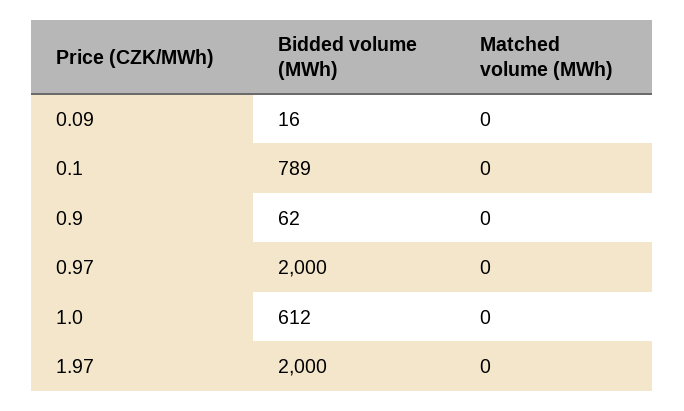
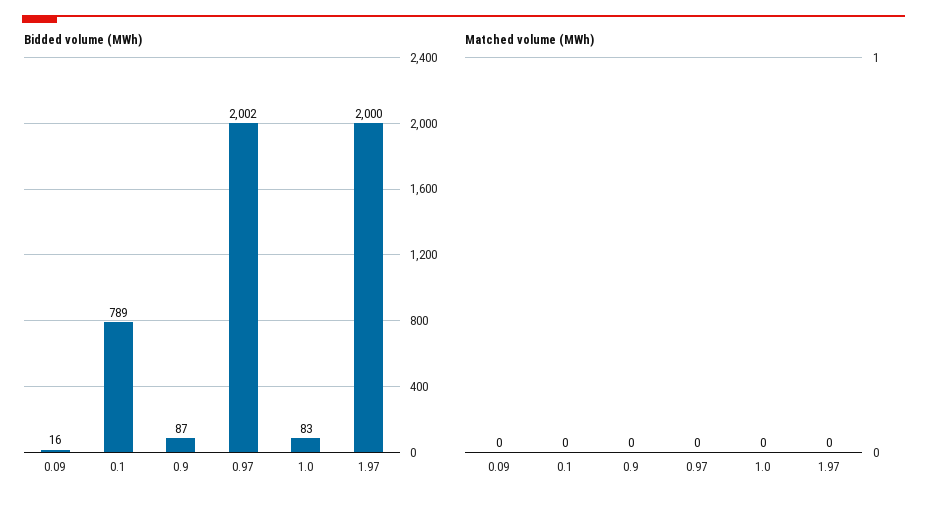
  {
    "Bidded volume (MWh)": {
      "0.09": 16,
      "0.1": 789,
-     "0.9": 62,
+     "0.9": 87,
-     "0.97": 2000,
+     "0.97": 2002,
-     "1.0": 612,
+     "1.0": 83,
      "1.97": 2000
    },
    "Matched volume (MWh)": {
      "0.09": 0,
      "0.1": 0,
      "0.9": 0,
      "0.97": 0,
      "1.0": 0,
      "1.97": 0
    }
  }

